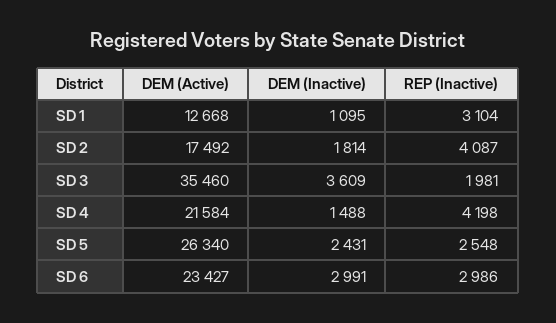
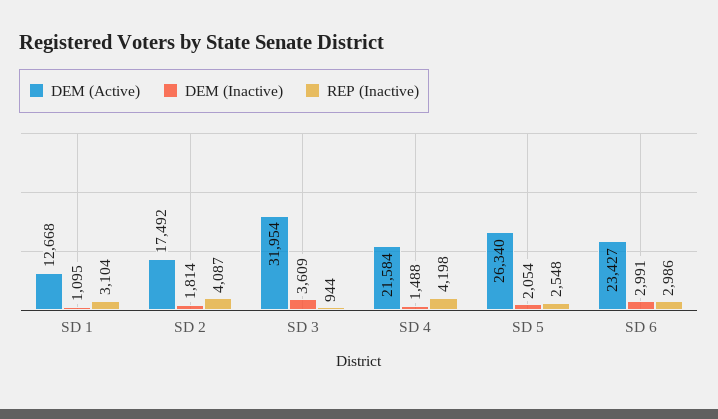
  {
    "DEM (Active)": {
      "SD 1": 12668,
      "SD 2": 17492,
-     "SD 3": 35460,
+     "SD 3": 31954,
      "SD 4": 21584,
      "SD 5": 26340,
      "SD 6": 23427
    },
    "DEM (Inactive)": {
      "SD 1": 1095,
      "SD 2": 1814,
      "SD 3": 3609,
      "SD 4": 1488,
-     "SD 5": 2431,
+     "SD 5": 2054,
      "SD 6": 2991
    },
    "REP (Inactive)": {
      "SD 1": 3104,
      "SD 2": 4087,
-     "SD 3": 1981,
+     "SD 3": 944,
      "SD 4": 4198,
      "SD 5": 2548,
      "SD 6": 2986
    }
  }

